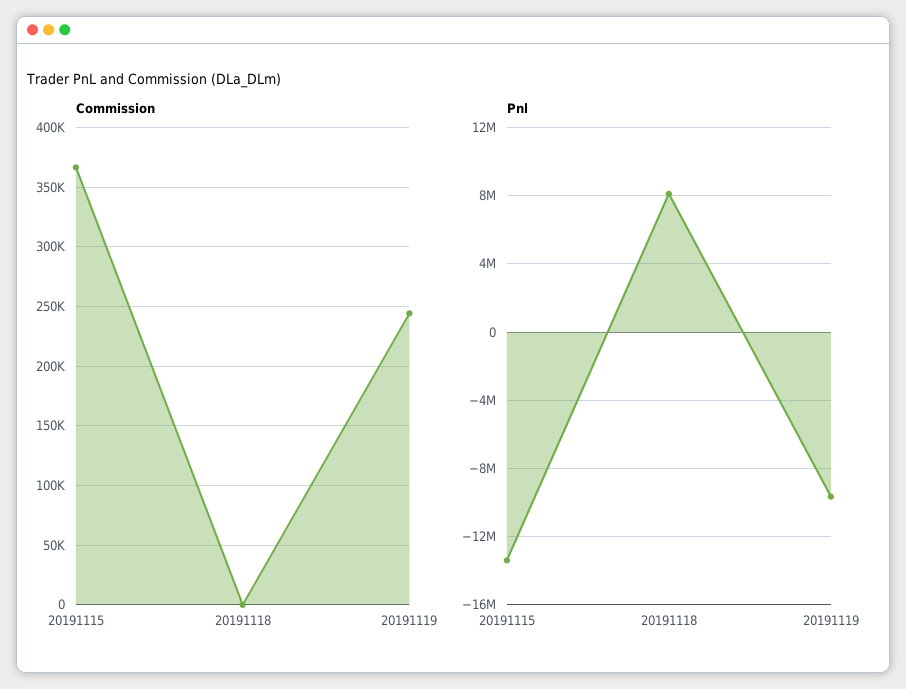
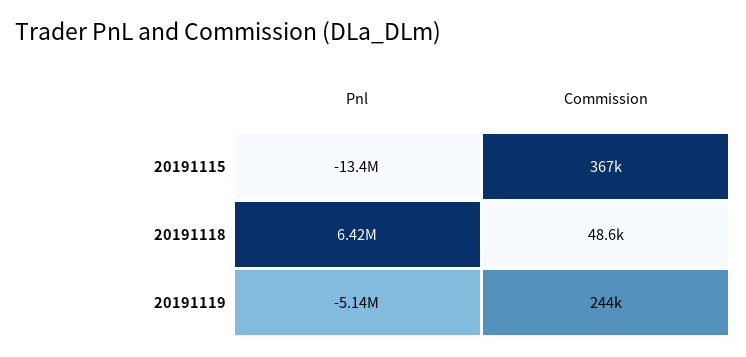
  {
    "Commission": {
      "20191115": 367000,
-     "20191118": 0,
+     "20191118": 48600,
      "20191119": 244000
    },
    "Pnl": {
      "20191115": -13400000,
-     "20191118": 8000000,
+     "20191118": 6420000,
-     "20191119": -9500000
+     "20191119": -5140000
    }
  }

